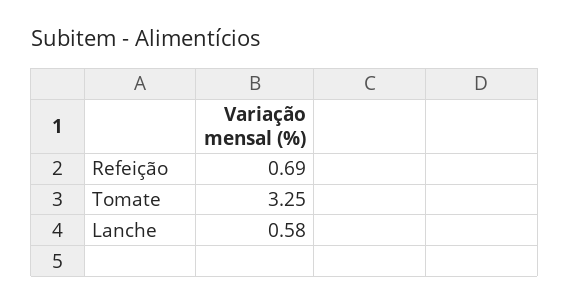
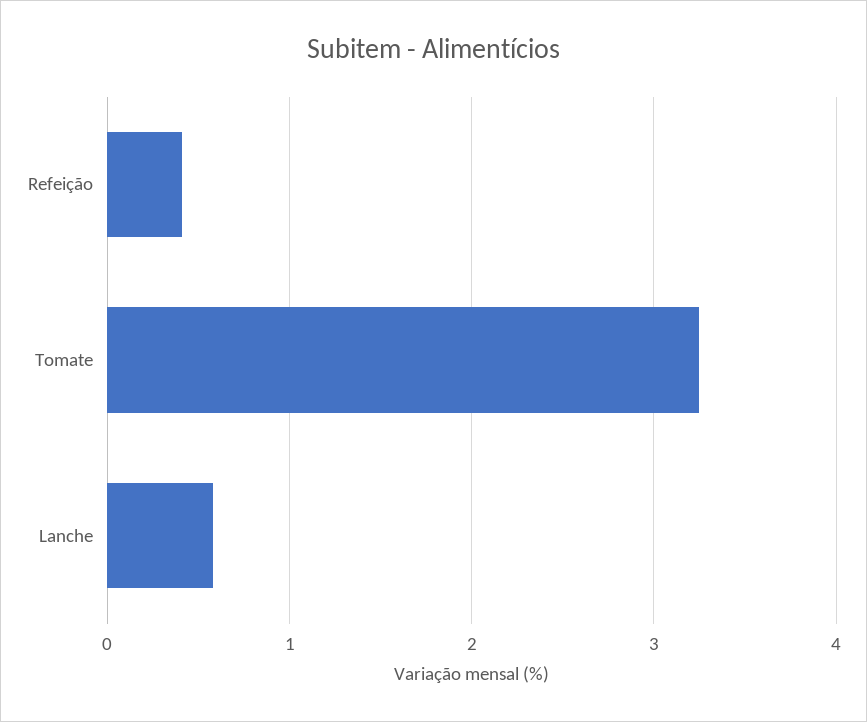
  {
-   "Refeição": 0.69,
+   "Refeição": 0.4,
    "Tomate": 3.25,
    "Lanche": 0.58
  }

